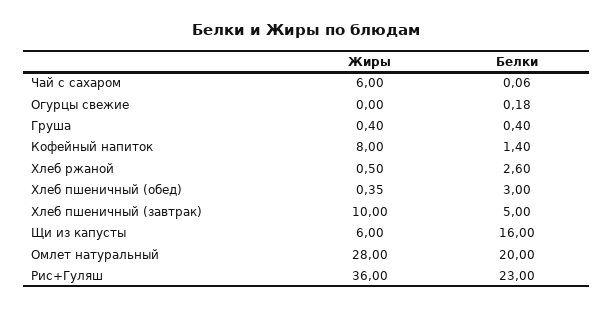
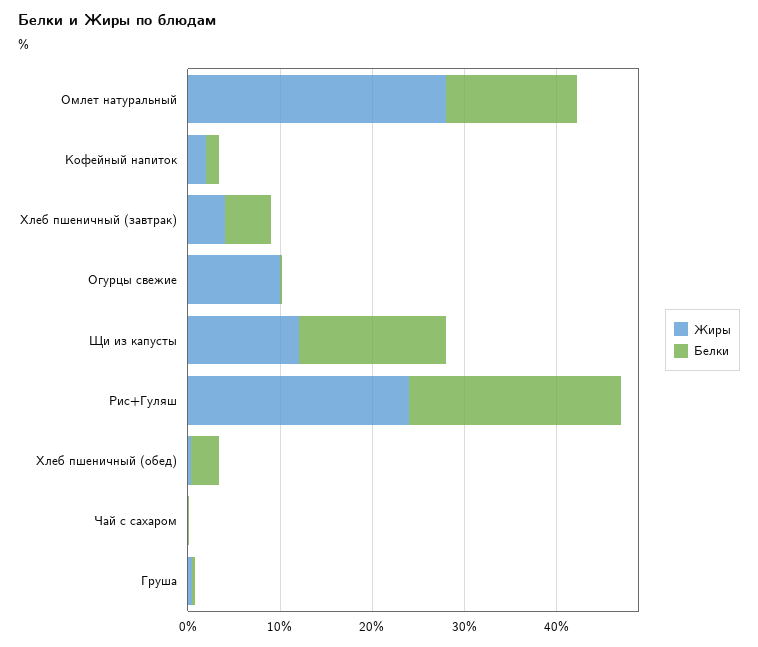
  {
    "Жиры": {
-     "Чай с сахаром": 6,
+     "Чай с сахаром": 0,
-     "Огурцы свежие": 0,
+     "Огурцы свежие": 10,
      "Груша": 0.4,
-     "Кофейный напиток": 8,
+     "Кофейный напиток": 2,
-     "Хлеб ржаной": 0.5,
      "Хлеб пшеничный (обед)": 0.35,
-     "Хлеб пшеничный (завтрак)": 10,
+     "Хлеб пшеничный (завтрак)": 4,
-     "Щи из капусты": 6,
+     "Щи из капусты": 12,
      "Омлет натуральный": 28,
-     "Рис+Гуляш": 36
+     "Рис+Гуляш": 24
    },
    "Белки": {
      "Чай с сахаром": 0.06,
      "Огурцы свежие": 0.18,
      "Груша": 0.4,
      "Кофейный напиток": 1.4,
-     "Хлеб ржаной": 2.6,
      "Хлеб пшеничный (обед)": 3,
      "Хлеб пшеничный (завтрак)": 5,
      "Щи из капусты": 16,
-     "Омлет натуральный": 20,
+     "Омлет натуральный": 14,
      "Рис+Гуляш": 23
    }
  }

